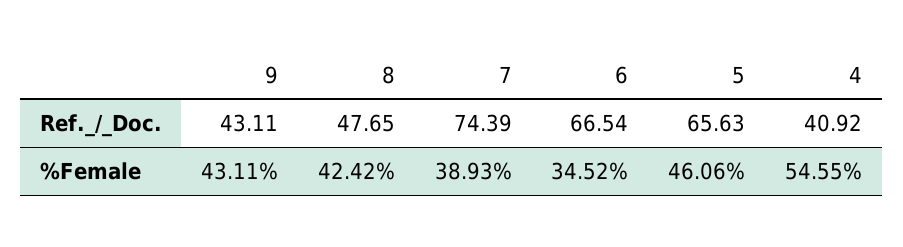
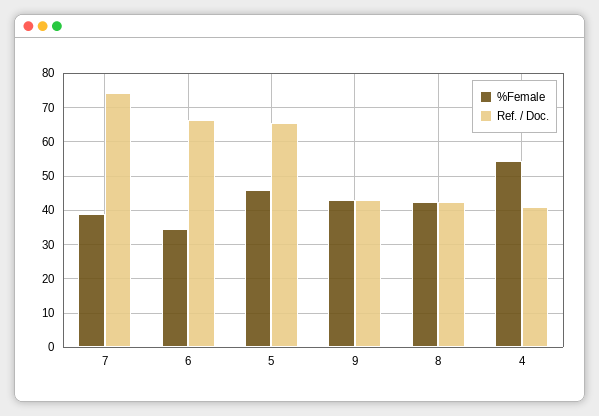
  {
    "Ref._/_Doc.": {
      "9": 43.11,
-     "8": 47.65,
+     "8": 42,
      "7": 74.39,
      "6": 66.54,
      "5": 65.63,
      "4": 40.92
    },
    "%Female": {
      "9": 43.11,
      "8": 42.42,
      "7": 38.93,
      "6": 34.52,
      "5": 46.06,
      "4": 54.55
    }
  }

